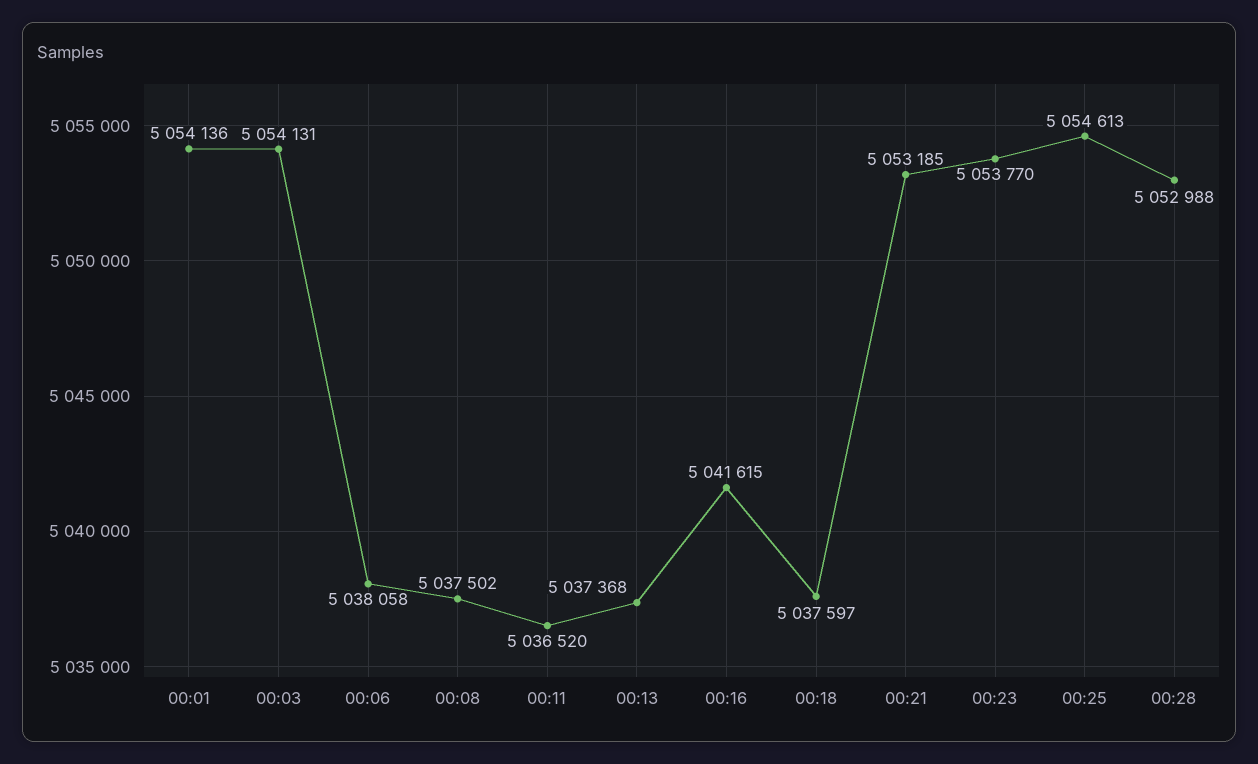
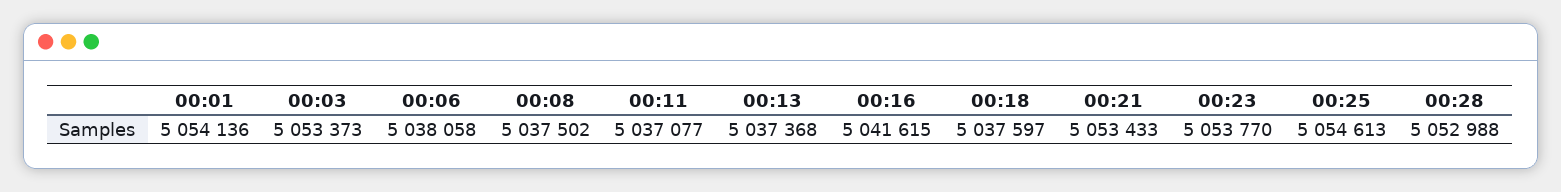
  {
    "00:01": 5054136,
-   "00:03": 5054131,
+   "00:03": 5053373,
    "00:06": 5038058,
    "00:08": 5037502,
-   "00:11": 5036520,
+   "00:11": 5037077,
    "00:13": 5037368,
    "00:16": 5041615,
    "00:18": 5037597,
-   "00:21": 5053185,
+   "00:21": 5053433,
    "00:23": 5053770,
    "00:25": 5054613,
    "00:28": 5052988
  }

